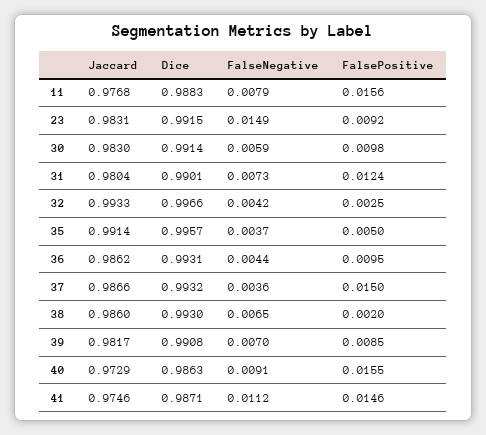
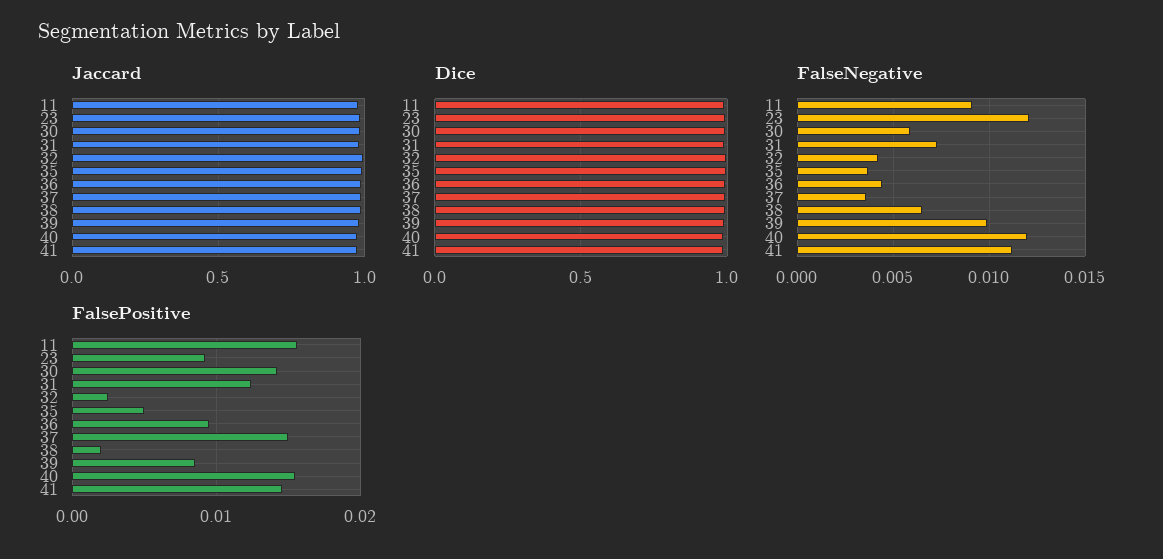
  {
    "Jaccard": {
      "11": 0.9768,
      "23": 0.9831,
      "30": 0.983,
      "31": 0.9804,
      "32": 0.9933,
      "35": 0.9914,
      "36": 0.9862,
      "37": 0.9866,
      "38": 0.986,
      "39": 0.9817,
      "40": 0.9729,
      "41": 0.9746
    },
    "Dice": {
      "11": 0.9883,
      "23": 0.9915,
      "30": 0.9914,
      "31": 0.9901,
      "32": 0.9966,
      "35": 0.9957,
      "36": 0.9931,
      "37": 0.9932,
      "38": 0.993,
      "39": 0.9908,
      "40": 0.9863,
      "41": 0.9871
    },
    "FalseNegative": {
-     "11": 0.0079,
+     "11": 0.009,
-     "23": 0.0149,
+     "23": 0.012,
      "30": 0.0059,
      "31": 0.0073,
      "32": 0.0042,
      "35": 0.0037,
      "36": 0.0044,
      "37": 0.0036,
      "38": 0.0065,
-     "39": 0.007,
+     "39": 0.01,
-     "40": 0.0091,
+     "40": 0.012,
      "41": 0.0112
    },
    "FalsePositive": {
      "11": 0.0156,
      "23": 0.0092,
-     "30": 0.0098,
+     "30": 0.014,
      "31": 0.0124,
      "32": 0.0025,
      "35": 0.005,
      "36": 0.0095,
      "37": 0.015,
      "38": 0.002,
      "39": 0.0085,
      "40": 0.0155,
      "41": 0.0146
    }
  }

